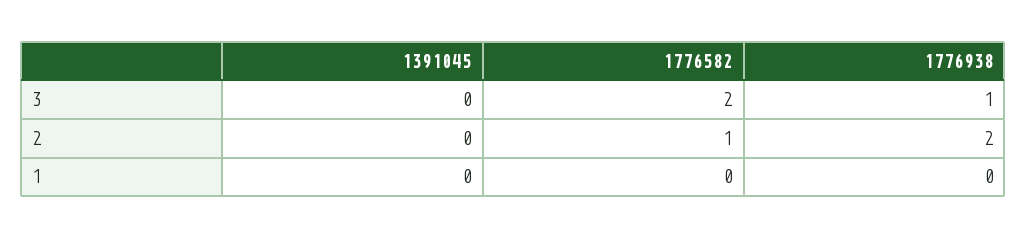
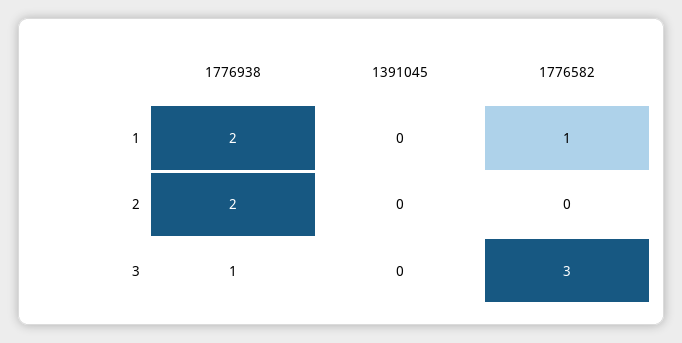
  {
    "1391045": {
      "3": 0,
      "2": 0,
      "1": 0
    },
    "1776582": {
-     "3": 2,
+     "3": 3,
-     "2": 1,
+     "2": 0,
-     "1": 0
+     "1": 1
    },
    "1776938": {
      "3": 1,
      "2": 2,
-     "1": 0
+     "1": 2
    }
  }

